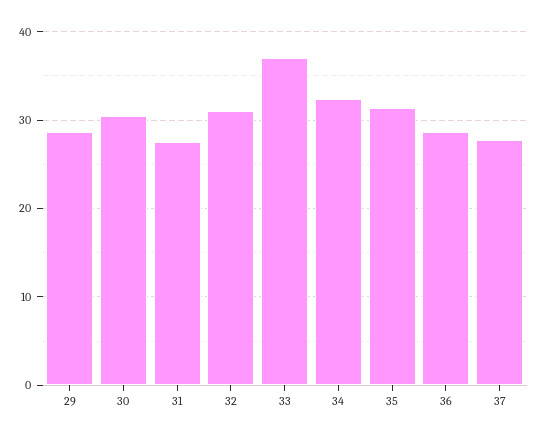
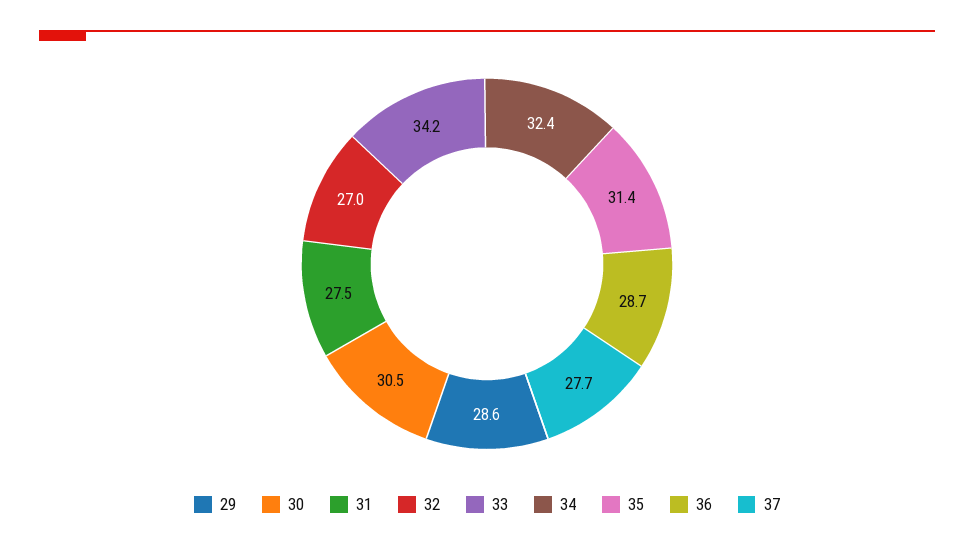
  {
    "29": 28.6,
    "30": 30.5,
    "31": 27.5,
-   "32": 31,
+   "32": 27,
-   "33": 37,
+   "33": 34.2,
    "34": 32.4,
    "35": 31.4,
    "36": 28.7,
    "37": 27.7
  }

